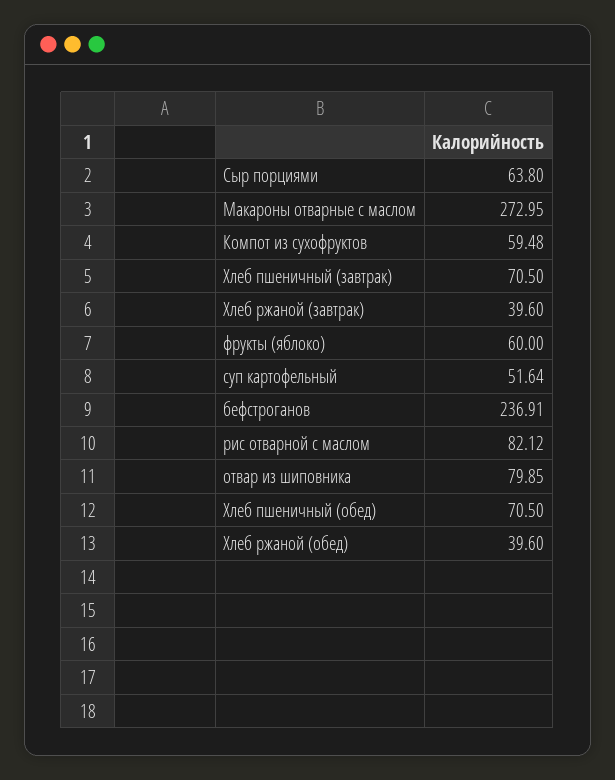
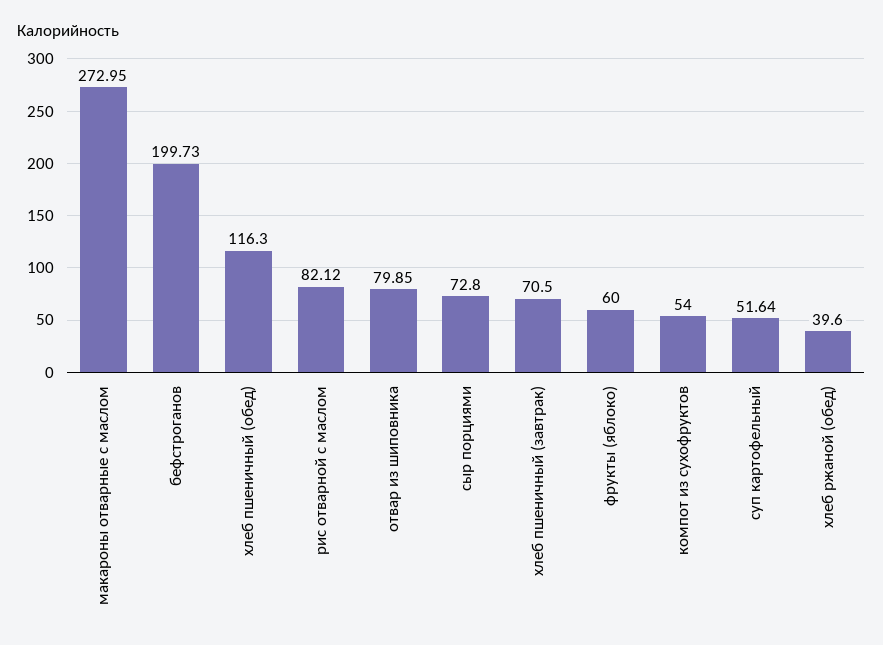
  {
-   "Сыр порциями": 63.8,
+   "Сыр порциями": 72.8,
    "Макароны отварные с маслом": 272.95,
-   "Компот из сухофруктов": 59.48,
+   "Компот из сухофруктов": 54,
    "Хлеб пшеничный (завтрак)": 70.5,
-   "Хлеб ржаной (завтрак)": 39.6,
    "фрукты (яблоко)": 60,
    "суп картофельный": 51.64,
-   "бефстроганов": 236.91,
+   "бефстроганов": 199.73,
    "рис отварной с маслом": 82.12,
    "отвар из шиповника": 79.85,
-   "Хлеб пшеничный (обед)": 70.5,
+   "Хлеб пшеничный (обед)": 116.3,
    "Хлеб ржаной (обед)": 39.6
  }

